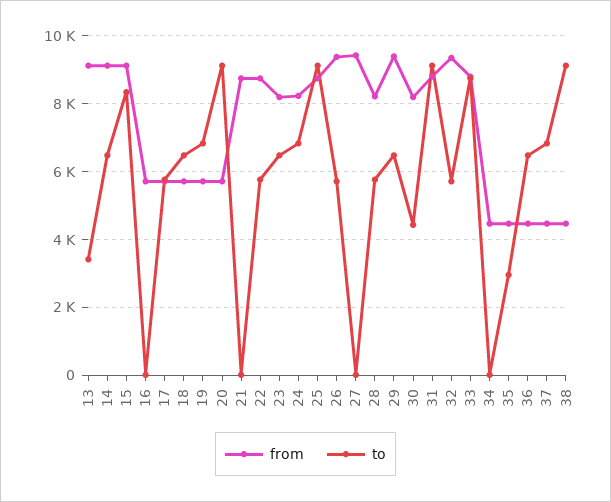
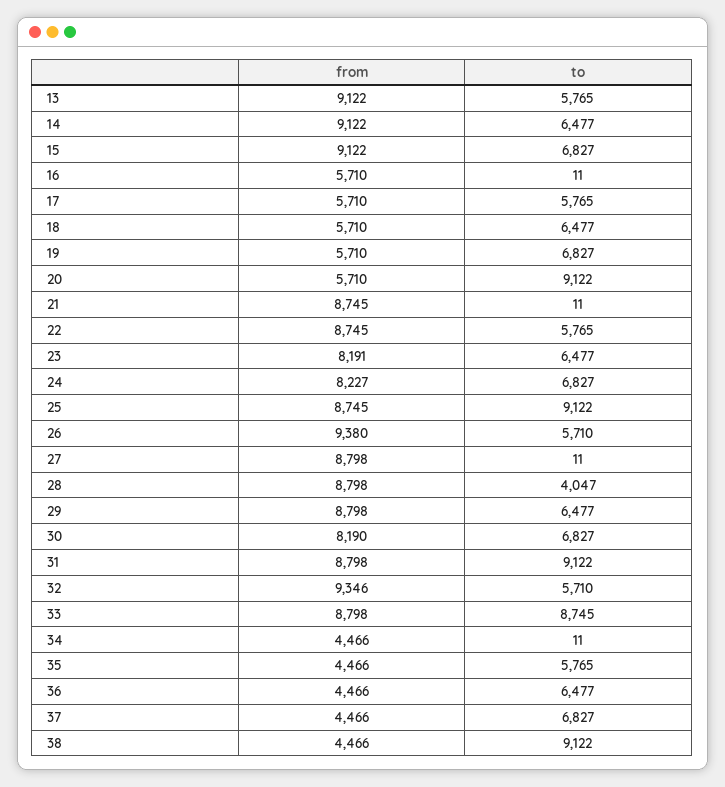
  {
    "from": {
      "13": 9122,
      "14": 9122,
      "15": 9122,
      "16": 5710,
      "17": 5710,
      "18": 5710,
      "19": 5710,
      "20": 5710,
      "21": 8745,
      "22": 8745,
      "23": 8191,
      "24": 8227,
      "25": 8745,
      "26": 9380,
-     "27": 9400,
+     "27": 8798,
-     "28": 8200,
+     "28": 8798,
-     "29": 9400,
+     "29": 8798,
      "30": 8190,
      "31": 8798,
      "32": 9346,
      "33": 8798,
      "34": 4466,
      "35": 4466,
      "36": 4466,
      "37": 4466,
      "38": 4466
    },
    "to": {
-     "13": 3400,
+     "13": 5765,
      "14": 6477,
-     "15": 8400,
+     "15": 6827,
      "16": 11,
      "17": 5765,
      "18": 6477,
      "19": 6827,
      "20": 9122,
      "21": 11,
      "22": 5765,
      "23": 6477,
      "24": 6827,
      "25": 9122,
      "26": 5710,
      "27": 11,
-     "28": 5800,
+     "28": 4047,
      "29": 6477,
-     "30": 4400,
+     "30": 6827,
      "31": 9122,
      "32": 5710,
      "33": 8745,
      "34": 11,
-     "35": 3000,
+     "35": 5765,
      "36": 6477,
      "37": 6827,
      "38": 9122
    }
  }

